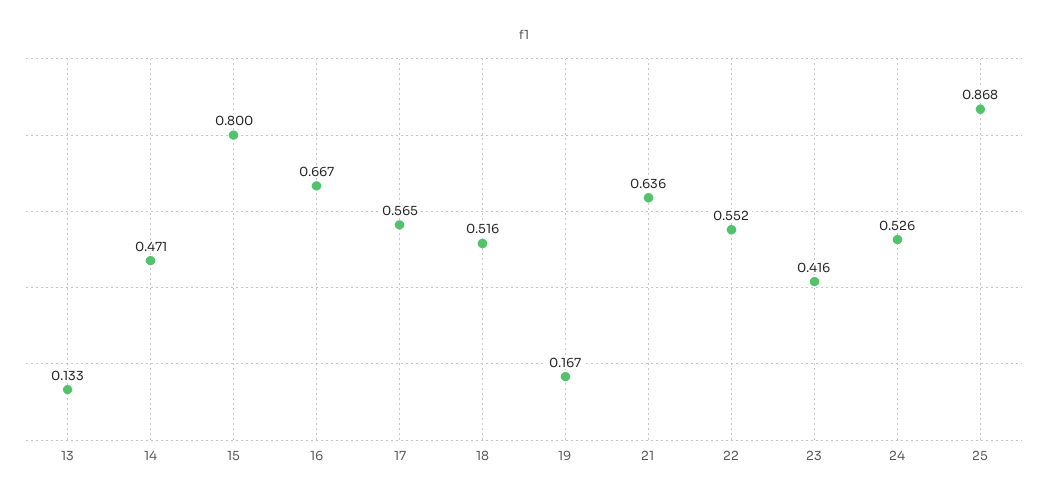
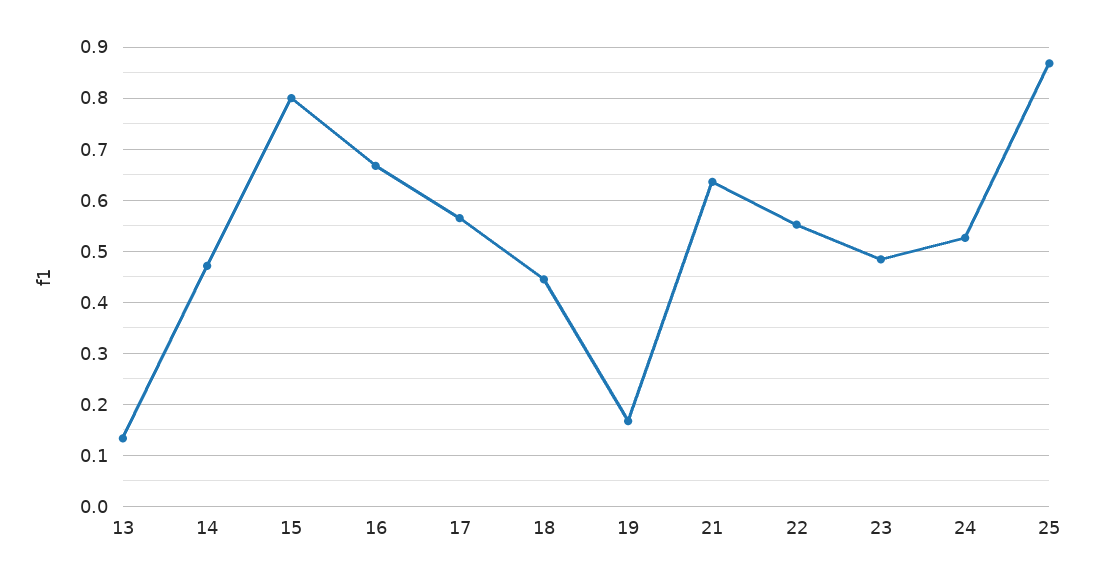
  {
    "13": 0.133,
    "14": 0.471,
    "15": 0.8,
    "16": 0.667,
    "17": 0.565,
-   "18": 0.516,
+   "18": 0.44,
    "19": 0.167,
    "21": 0.636,
    "22": 0.552,
-   "23": 0.416,
+   "23": 0.48,
    "24": 0.526,
    "25": 0.868
  }

